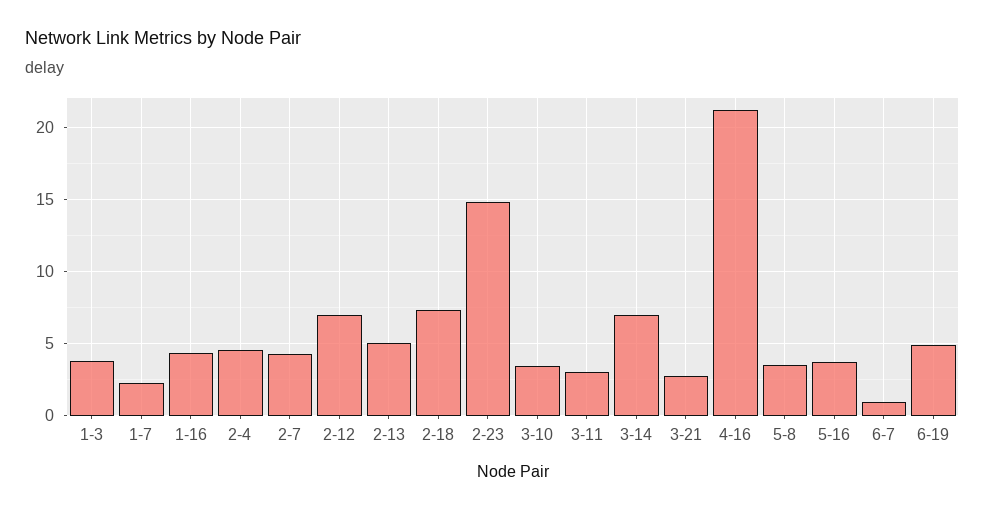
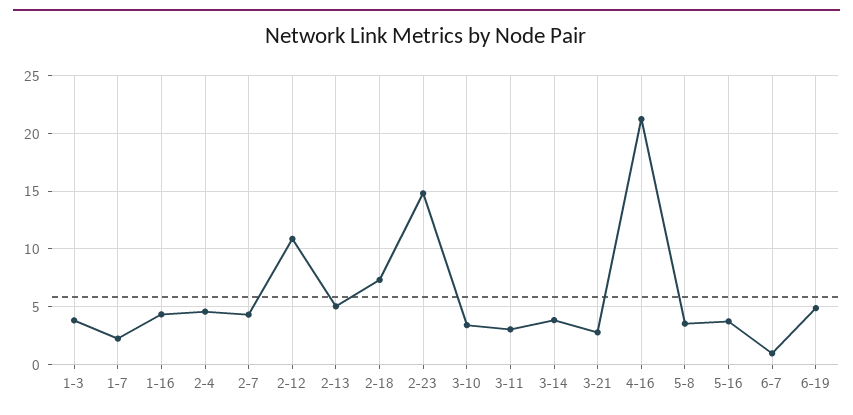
  {
    "1-3": 4,
    "1-7": 2.5,
    "1-16": 4.5,
    "2-4": 4.5,
    "2-7": 4.5,
-   "2-12": 7,
+   "2-12": 11,
    "2-13": 5,
    "2-18": 7.5,
    "2-23": 15,
    "3-10": 3.5,
    "3-11": 3,
-   "3-14": 7,
+   "3-14": 4,
    "3-21": 3,
    "4-16": 21,
    "5-8": 3.5,
    "5-16": 4,
    "6-7": 1,
    "6-19": 5
  }

